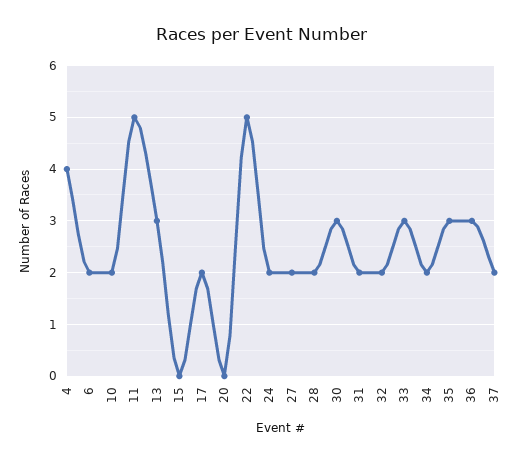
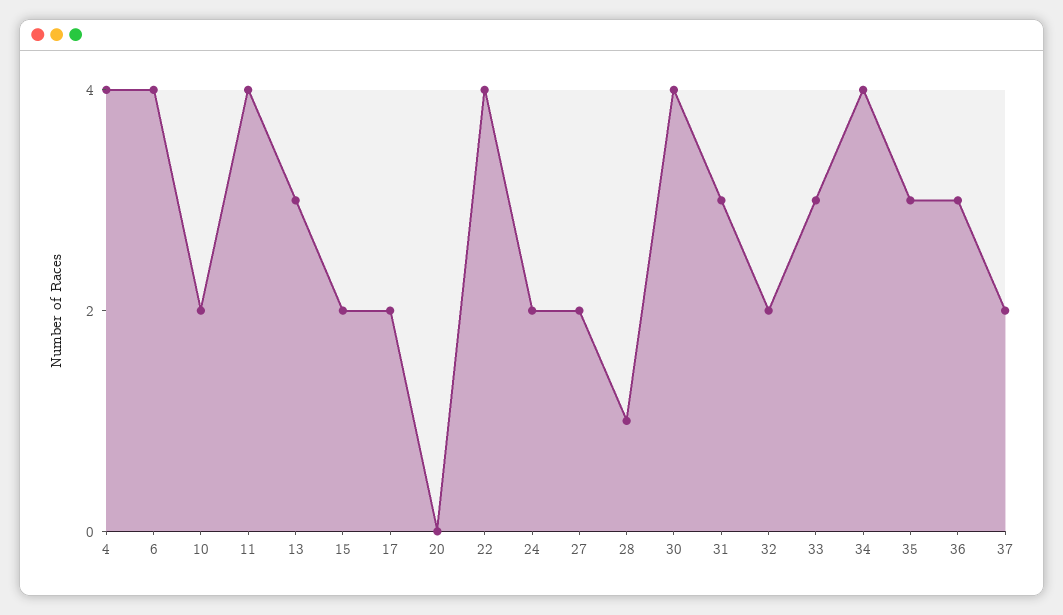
  {
    "4": 4,
-   "6": 2,
+   "6": 4,
    "10": 2,
-   "11": 5,
+   "11": 4,
    "13": 3,
-   "15": 0,
+   "15": 2,
    "17": 2,
    "20": 0,
-   "22": 5,
+   "22": 4,
    "24": 2,
    "27": 2,
-   "28": 2,
+   "28": 1,
-   "30": 3,
+   "30": 4,
-   "31": 2,
+   "31": 3,
    "32": 2,
    "33": 3,
-   "34": 2,
+   "34": 4,
    "35": 3,
    "36": 3,
    "37": 2
  }

